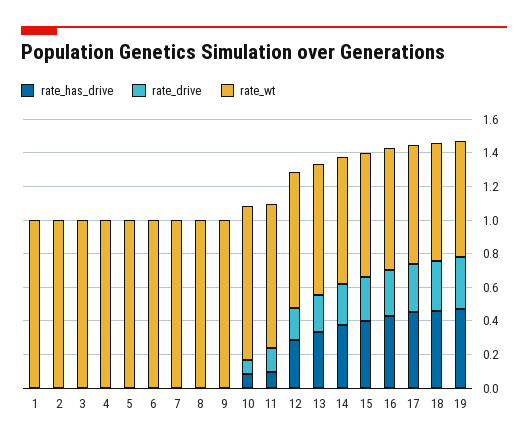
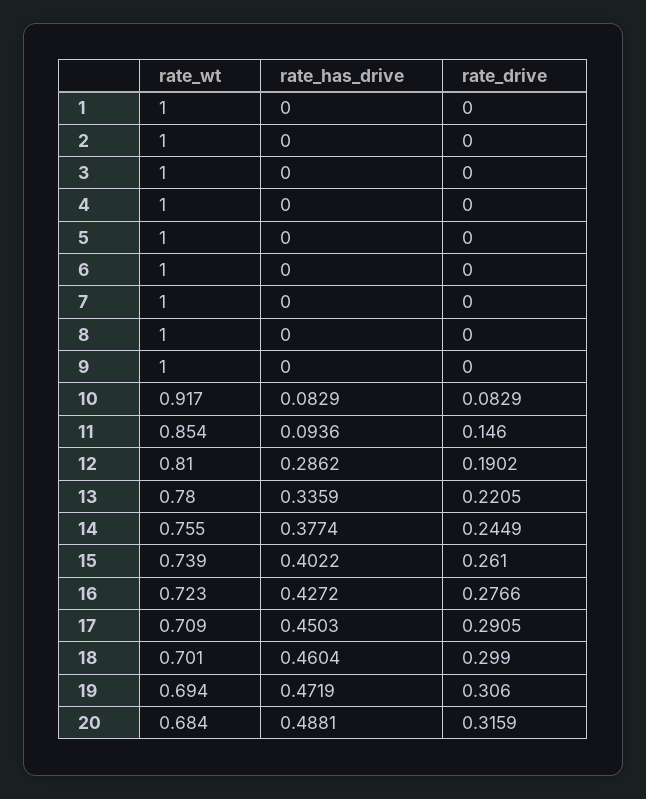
  {
    "rate_has_drive": {
      "1": 0,
      "2": 0,
      "3": 0,
      "4": 0,
      "5": 0,
      "6": 0,
      "7": 0,
      "8": 0,
      "9": 0,
      "10": 0.0829,
      "11": 0.0936,
      "12": 0.2862,
      "13": 0.3359,
      "14": 0.3774,
      "15": 0.4022,
      "16": 0.4272,
      "17": 0.4503,
      "18": 0.4604,
-     "19": 0.4719
+     "19": 0.4719,
+     "20": 0.4881
    },
    "rate_drive": {
      "1": 0,
      "2": 0,
      "3": 0,
      "4": 0,
      "5": 0,
      "6": 0,
      "7": 0,
      "8": 0,
      "9": 0,
      "10": 0.0829,
      "11": 0.146,
      "12": 0.1902,
      "13": 0.2205,
      "14": 0.2449,
      "15": 0.261,
      "16": 0.2766,
      "17": 0.2905,
      "18": 0.299,
-     "19": 0.306
+     "19": 0.306,
+     "20": 0.3159
    },
    "rate_wt": {
      "1": 1,
      "2": 1,
      "3": 1,
      "4": 1,
      "5": 1,
      "6": 1,
      "7": 1,
      "8": 1,
      "9": 1,
      "10": 0.917,
      "11": 0.854,
      "12": 0.81,
      "13": 0.78,
      "14": 0.755,
      "15": 0.739,
      "16": 0.723,
      "17": 0.709,
      "18": 0.701,
-     "19": 0.694
+     "19": 0.694,
+     "20": 0.684
    }
  }

